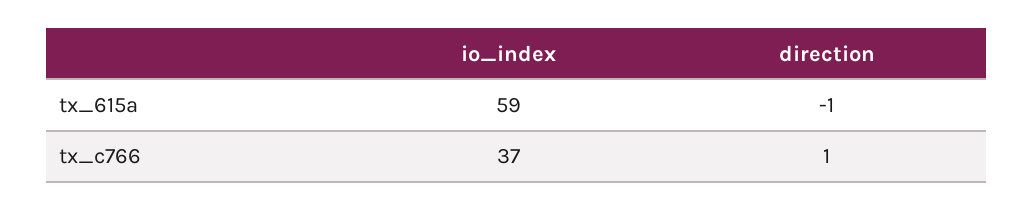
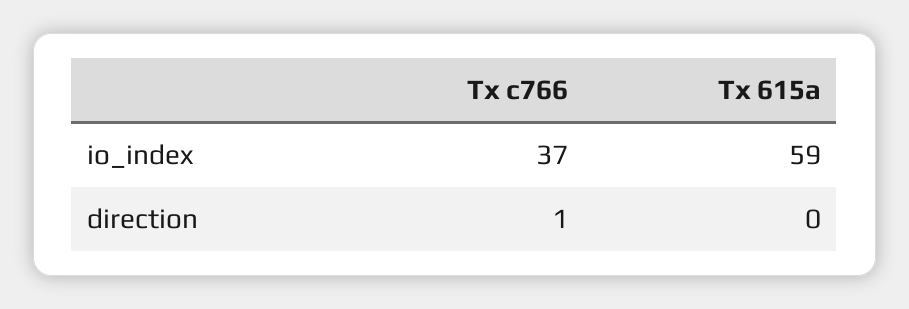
  {
    "io_index": {
      "tx_615a": 59,
      "tx_c766": 37
    },
    "direction": {
-     "tx_615a": -1,
+     "tx_615a": 0,
      "tx_c766": 1
    }
  }

